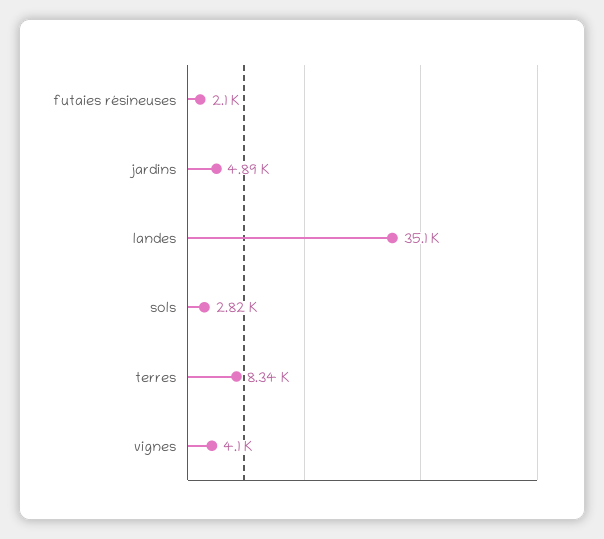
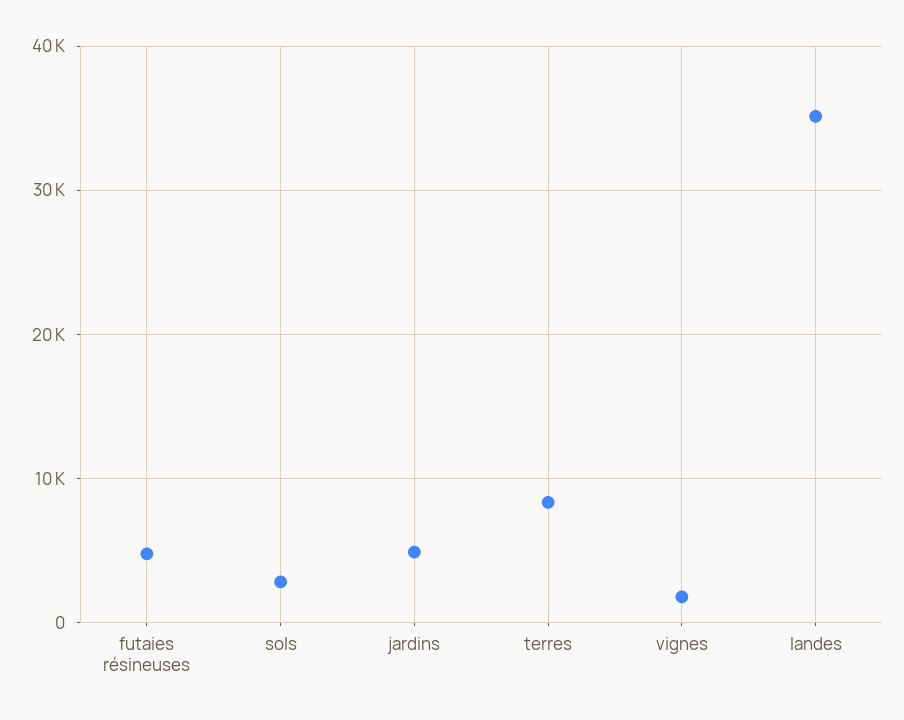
  {
-   "futaies résineuses": 2100,
+   "futaies résineuses": 5000,
    "jardins": 4890,
    "landes": 35100,
    "sols": 2820,
    "terres": 8340,
-   "vignes": 4100
+   "vignes": 2000
  }

